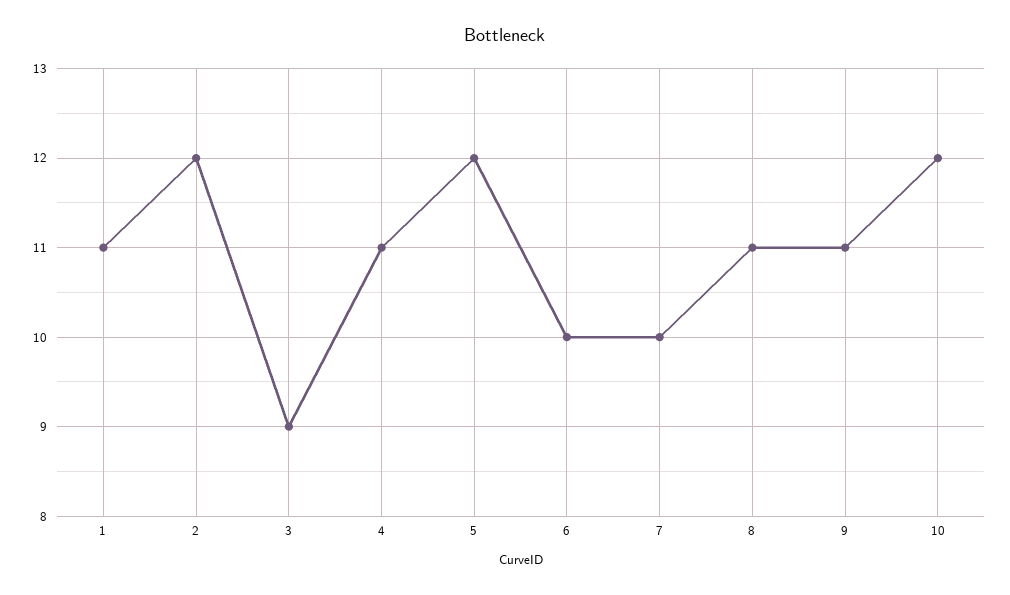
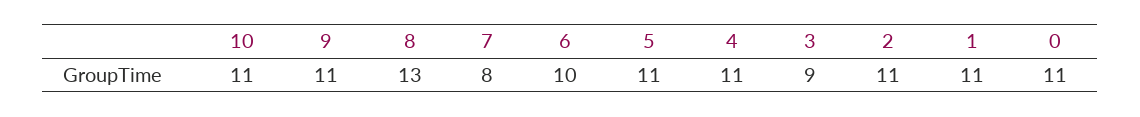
  {
    "1": 11,
-   "2": 12,
+   "2": 11,
    "3": 9,
    "4": 11,
-   "5": 12,
+   "5": 11,
    "6": 10,
-   "7": 10,
+   "7": 8,
-   "8": 11,
+   "8": 13,
    "9": 11,
-   "10": 12
+   "10": 11,
+   "0": 11
  }

